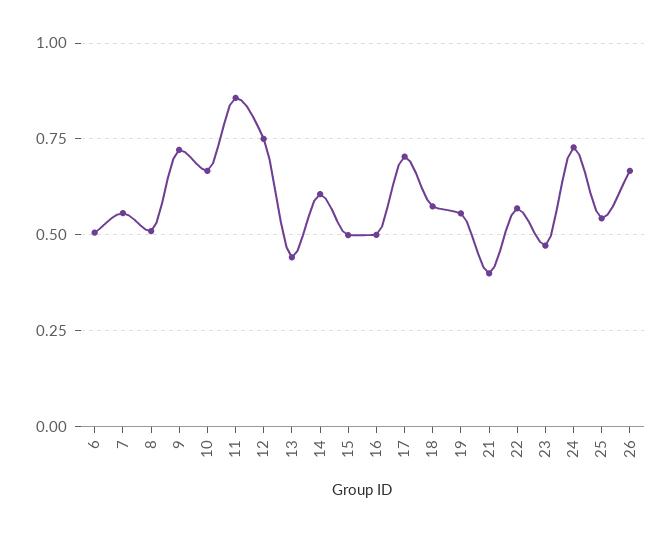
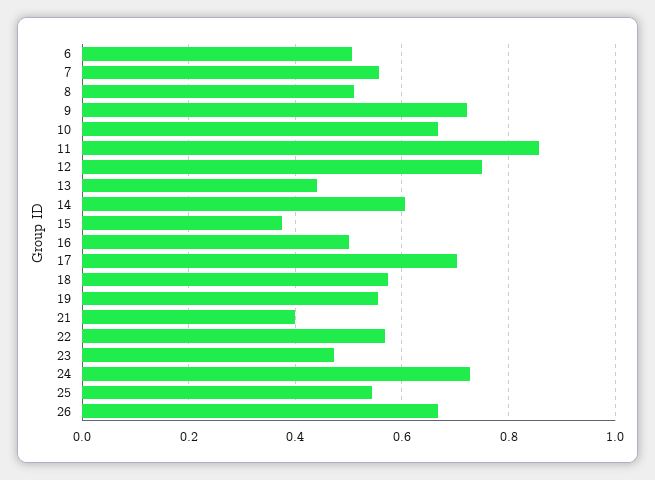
  {
    "6": 0.5,
    "7": 0.56,
    "8": 0.5,
    "9": 0.72,
    "10": 0.66,
    "11": 0.86,
    "12": 0.76,
    "13": 0.44,
    "14": 0.6,
-   "15": 0.5,
+   "15": 0.38,
    "16": 0.5,
    "17": 0.7,
    "18": 0.58,
    "19": 0.56,
    "21": 0.4,
    "22": 0.56,
    "23": 0.48,
    "24": 0.72,
    "25": 0.54,
    "26": 0.66
  }

